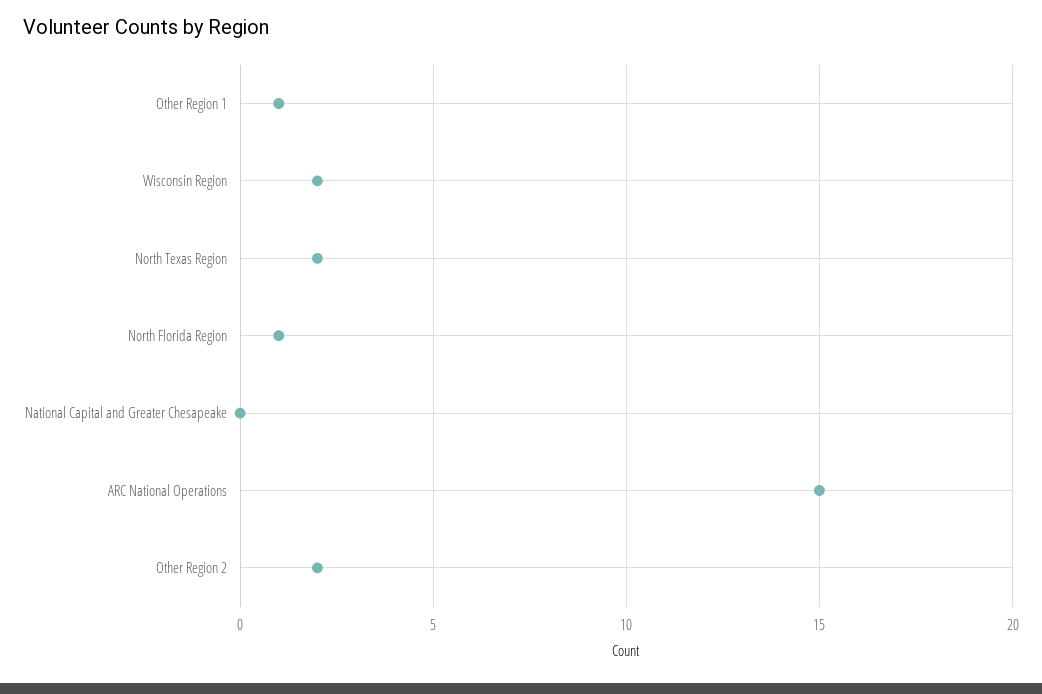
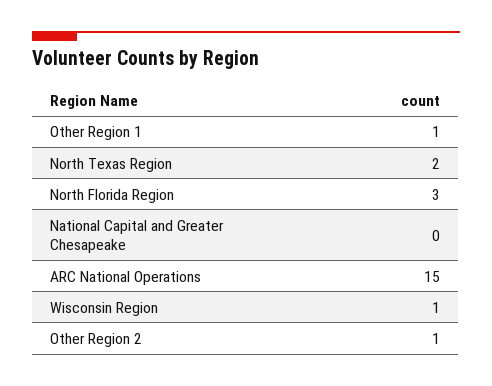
  {
    "Other Region 1": 1,
-   "Wisconsin Region": 2,
+   "Wisconsin Region": 1,
    "North Texas Region": 2,
-   "North Florida Region": 1,
+   "North Florida Region": 3,
    "National Capital and Greater Chesapeake": 0,
    "ARC National Operations": 15,
-   "Other Region 2": 2
+   "Other Region 2": 1
  }

